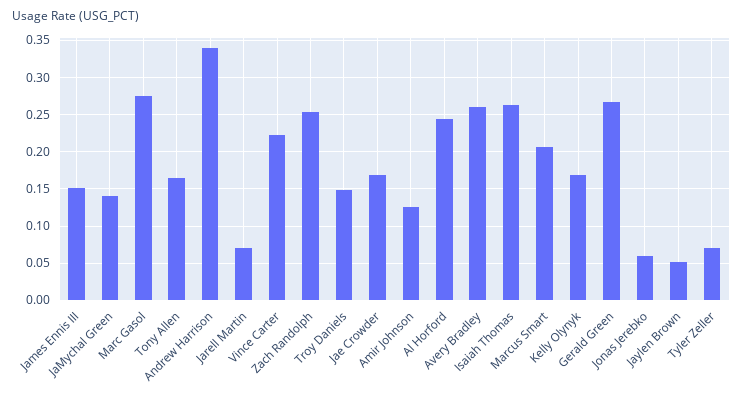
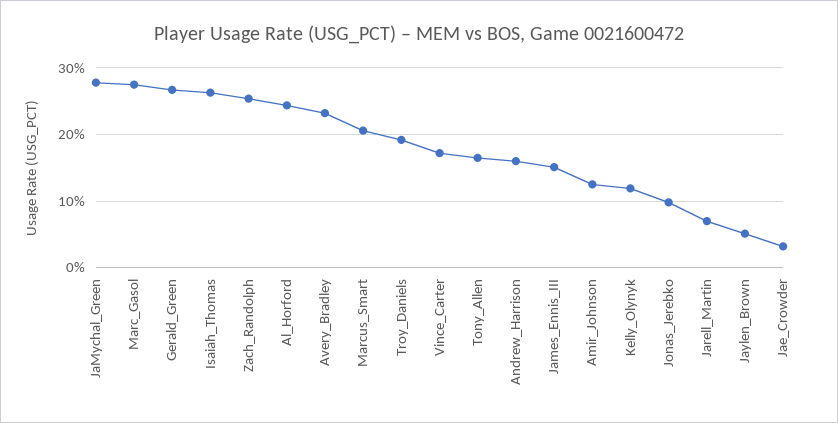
  {
    "James Ennis III": 0.15,
-   "JaMychal Green": 0.14,
+   "JaMychal Green": 0.28,
    "Marc Gasol": 0.28,
    "Tony Allen": 0.17,
-   "Andrew Harrison": 0.34,
+   "Andrew Harrison": 0.16,
    "Jarell Martin": 0.07,
-   "Vince Carter": 0.22,
+   "Vince Carter": 0.17,
    "Zach Randolph": 0.25,
-   "Troy Daniels": 0.15,
+   "Troy Daniels": 0.19,
-   "Jae Crowder": 0.17,
+   "Jae Crowder": 0.03,
    "Amir Johnson": 0.13,
    "Al Horford": 0.24,
-   "Avery Bradley": 0.26,
+   "Avery Bradley": 0.23,
    "Isaiah Thomas": 0.26,
    "Marcus Smart": 0.21,
-   "Kelly Olynyk": 0.17,
+   "Kelly Olynyk": 0.12,
    "Gerald Green": 0.27,
-   "Jonas Jerebko": 0.06,
+   "Jonas Jerebko": 0.1,
-   "Jaylen Brown": 0.05,
+   "Jaylen Brown": 0.05
-   "Tyler Zeller": 0.07
  }

